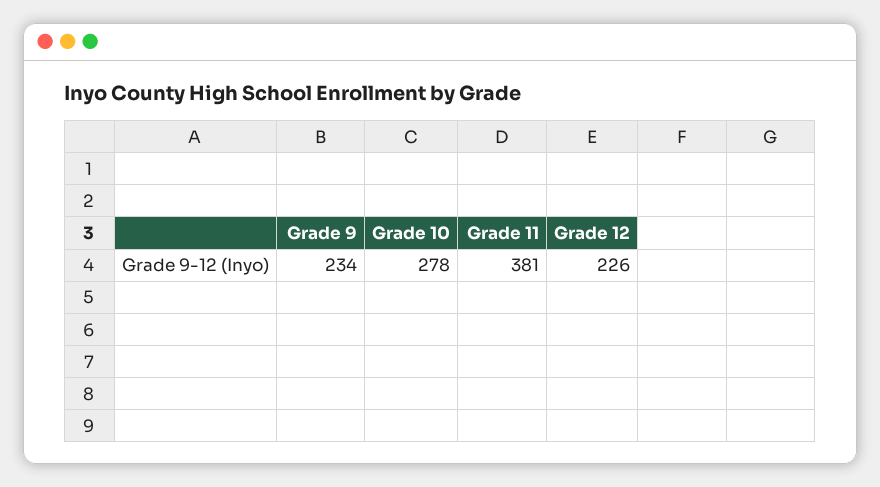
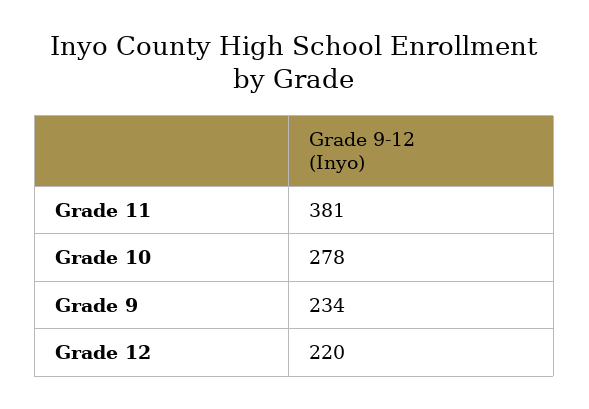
  {
    "Grade 9": 234,
    "Grade 10": 278,
    "Grade 11": 381,
-   "Grade 12": 226
+   "Grade 12": 220
  }

